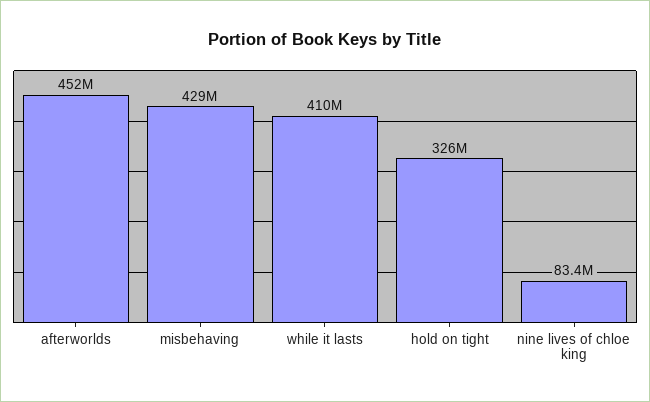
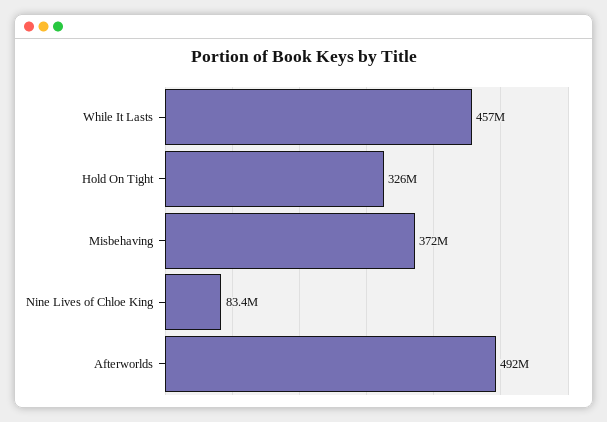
  {
-   "afterworlds": 452000000,
+   "afterworlds": 492000000,
-   "misbehaving": 429000000,
+   "misbehaving": 372000000,
-   "while it lasts": 410000000,
+   "while it lasts": 457000000,
    "hold on tight": 326000000,
    "nine lives of chloe king": 83400000
  }

